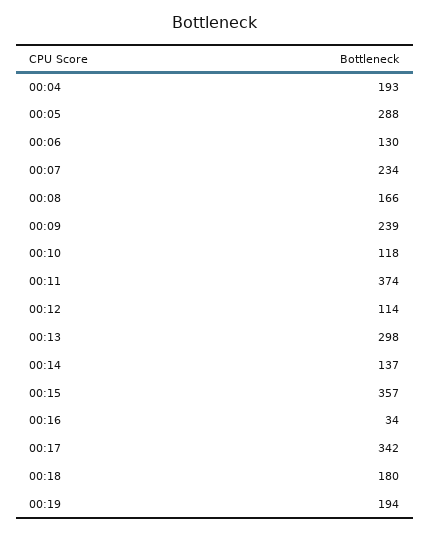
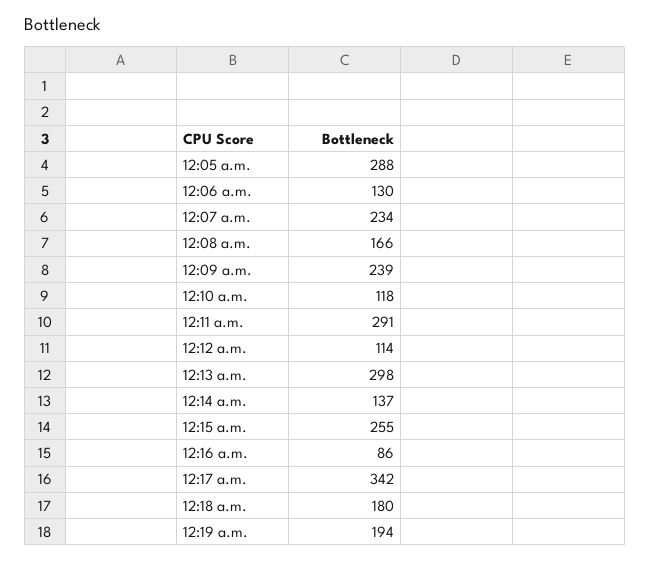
  {
-   "00:04": 193,
    "00:05": 288,
    "00:06": 130,
    "00:07": 234,
    "00:08": 166,
    "00:09": 239,
    "00:10": 118,
-   "00:11": 374,
+   "00:11": 291,
    "00:12": 114,
    "00:13": 298,
    "00:14": 137,
-   "00:15": 357,
+   "00:15": 255,
-   "00:16": 34,
+   "00:16": 86,
    "00:17": 342,
    "00:18": 180,
    "00:19": 194
  }

